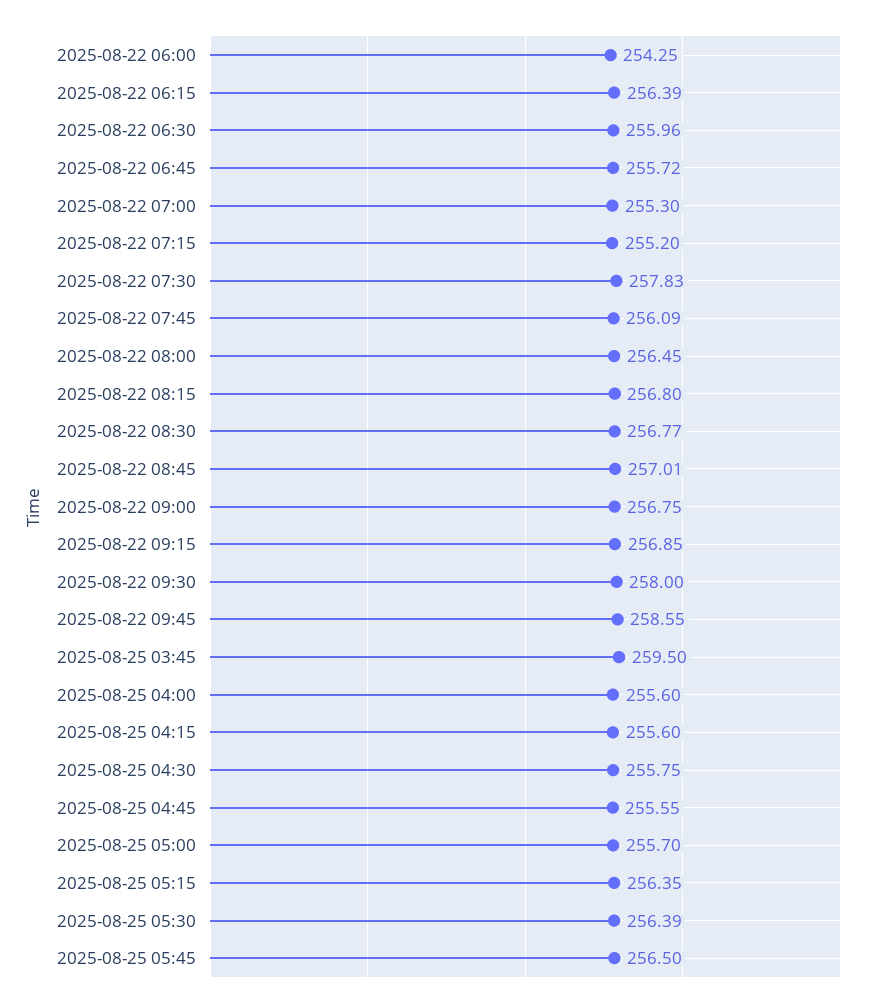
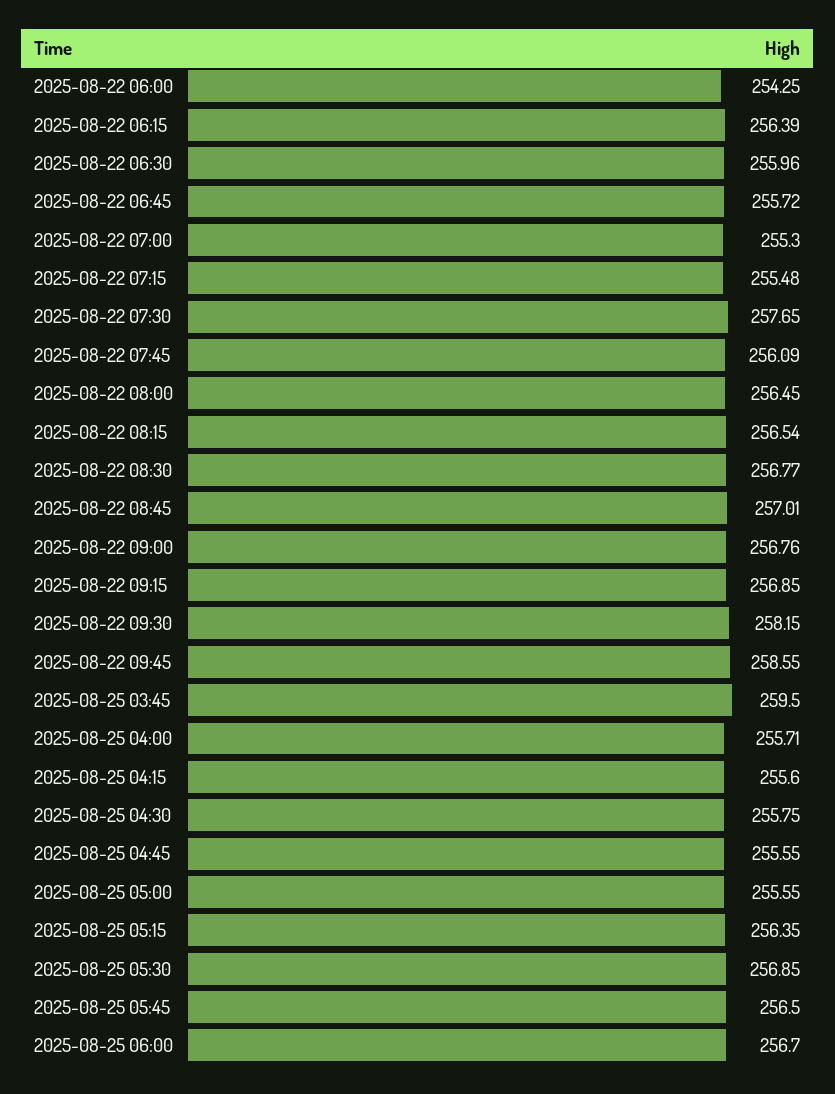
  {
    "2025-08-22 06:00": 254.25,
    "2025-08-22 06:15": 256.39,
    "2025-08-22 06:30": 255.96,
    "2025-08-22 06:45": 255.72,
    "2025-08-22 07:00": 255.3,
-   "2025-08-22 07:15": 255.2,
+   "2025-08-22 07:15": 255.48,
-   "2025-08-22 07:30": 257.83,
+   "2025-08-22 07:30": 257.65,
    "2025-08-22 07:45": 256.09,
    "2025-08-22 08:00": 256.45,
-   "2025-08-22 08:15": 256.8,
+   "2025-08-22 08:15": 256.54,
    "2025-08-22 08:30": 256.77,
    "2025-08-22 08:45": 257.01,
-   "2025-08-22 09:00": 256.75,
+   "2025-08-22 09:00": 256.76,
    "2025-08-22 09:15": 256.85,
-   "2025-08-22 09:30": 258,
+   "2025-08-22 09:30": 258.15,
    "2025-08-22 09:45": 258.55,
    "2025-08-25 03:45": 259.5,
-   "2025-08-25 04:00": 255.6,
+   "2025-08-25 04:00": 255.71,
    "2025-08-25 04:15": 255.6,
    "2025-08-25 04:30": 255.75,
    "2025-08-25 04:45": 255.55,
-   "2025-08-25 05:00": 255.7,
+   "2025-08-25 05:00": 255.55,
    "2025-08-25 05:15": 256.35,
-   "2025-08-25 05:30": 256.39,
+   "2025-08-25 05:30": 256.85,
-   "2025-08-25 05:45": 256.5
+   "2025-08-25 05:45": 256.5,
+   "2025-08-25 06:00": 256.7
  }

